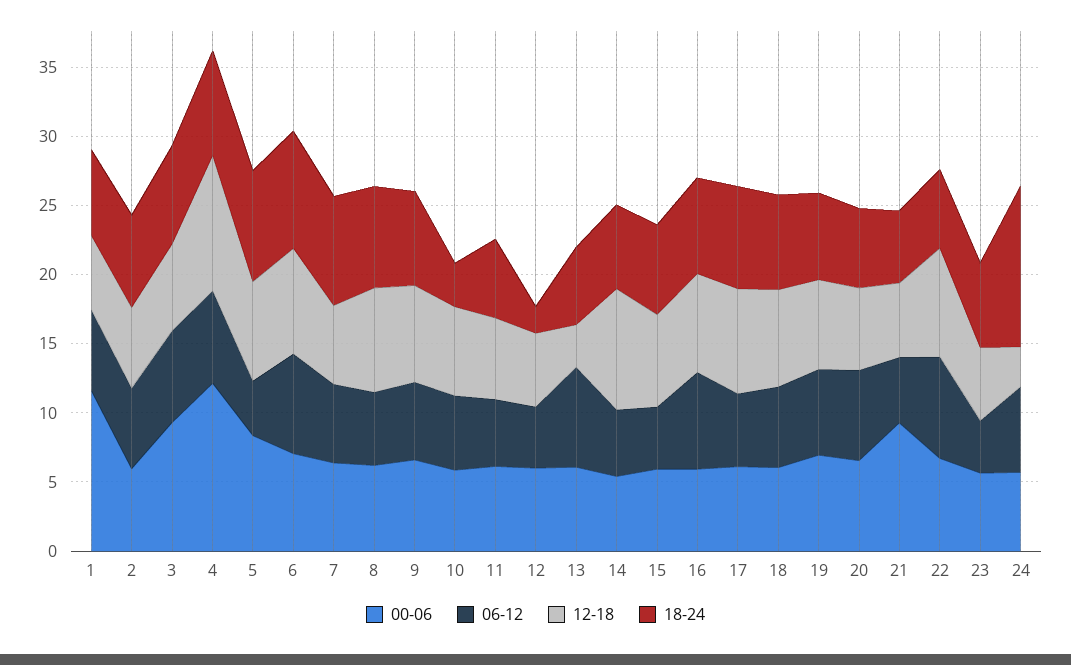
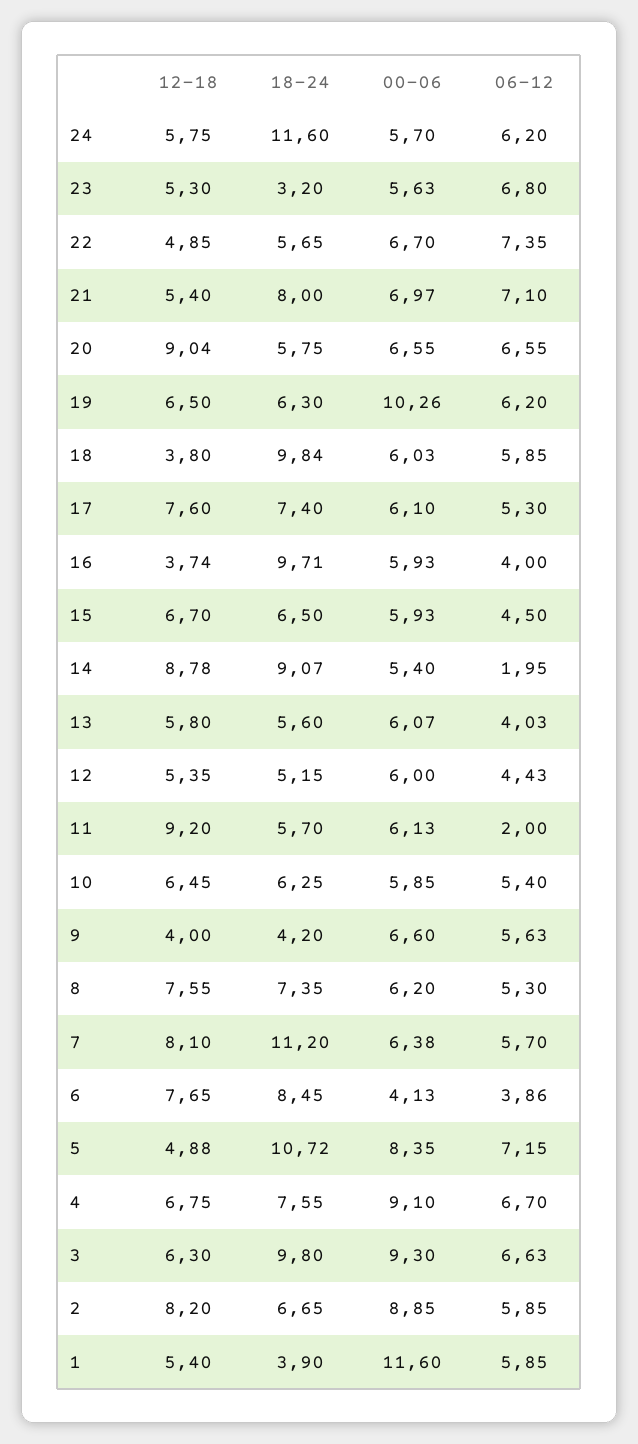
  {
    "00-06": {
      "1": 11.6,
-     "2": 6,
+     "2": 8.85,
      "3": 9.3,
-     "4": 12,
+     "4": 9.1,
      "5": 8.35,
-     "6": 7,
+     "6": 4.13,
      "7": 6.38,
      "8": 6.2,
      "9": 6.6,
      "10": 5.85,
      "11": 6.13,
      "12": 6,
      "13": 6.07,
      "14": 5.4,
      "15": 5.93,
      "16": 5.93,
      "17": 6.1,
      "18": 6.03,
-     "19": 7,
+     "19": 10.26,
      "20": 6.55,
-     "21": 9,
+     "21": 6.97,
      "22": 6.7,
      "23": 5.63,
      "24": 5.7
    },
    "06-12": {
      "1": 5.85,
      "2": 5.85,
      "3": 6.63,
      "4": 6.7,
-     "5": 4,
+     "5": 7.15,
-     "6": 7,
+     "6": 3.86,
      "7": 5.7,
      "8": 5.3,
      "9": 5.63,
      "10": 5.4,
-     "11": 5,
+     "11": 2,
      "12": 4.43,
-     "13": 7,
+     "13": 4.03,
-     "14": 5,
+     "14": 1.95,
      "15": 4.5,
-     "16": 7,
+     "16": 4,
      "17": 5.3,
      "18": 5.85,
      "19": 6.2,
      "20": 6.55,
-     "21": 5,
+     "21": 7.1,
      "22": 7.35,
-     "23": 4,
+     "23": 6.8,
      "24": 6.2
    },
    "12-18": {
      "1": 5.4,
-     "2": 6,
+     "2": 8.2,
      "3": 6.3,
-     "4": 10,
+     "4": 6.75,
-     "5": 7,
+     "5": 4.88,
      "6": 7.65,
-     "7": 6,
+     "7": 8.1,
      "8": 7.55,
-     "9": 7,
+     "9": 4,
      "10": 6.45,
-     "11": 6,
+     "11": 9.2,
      "12": 5.35,
-     "13": 3,
+     "13": 5.8,
      "14": 8.78,
      "15": 6.7,
-     "16": 7,
+     "16": 3.74,
      "17": 7.6,
-     "18": 7,
+     "18": 3.8,
      "19": 6.5,
-     "20": 6,
+     "20": 9.04,
      "21": 5.4,
-     "22": 8,
+     "22": 4.85,
      "23": 5.3,
-     "24": 3
+     "24": 5.75
    },
    "18-24": {
-     "1": 6,
+     "1": 3.9,
      "2": 6.65,
-     "3": 7,
+     "3": 9.8,
      "4": 7.55,
-     "5": 8,
+     "5": 10.72,
      "6": 8.45,
-     "7": 8,
+     "7": 11.2,
      "8": 7.35,
-     "9": 7,
+     "9": 4.2,
-     "10": 3,
+     "10": 6.25,
      "11": 5.7,
-     "12": 2,
+     "12": 5.15,
      "13": 5.6,
-     "14": 6,
+     "14": 9.07,
      "15": 6.5,
-     "16": 7,
+     "16": 9.71,
      "17": 7.4,
-     "18": 7,
+     "18": 9.84,
      "19": 6.3,
      "20": 5.75,
-     "21": 5,
+     "21": 8,
      "22": 5.65,
-     "23": 6,
+     "23": 3.2,
      "24": 11.6
    }
  }

